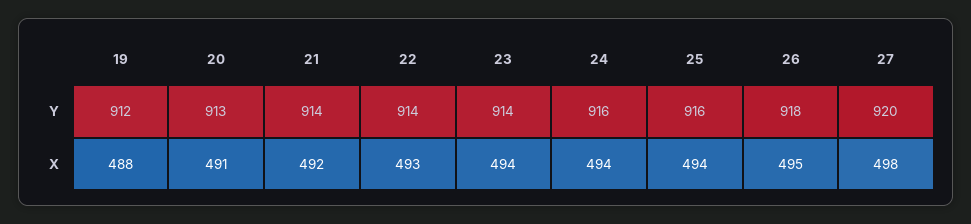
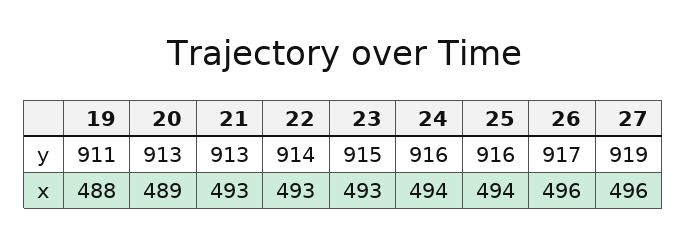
  {
    "19": {
-     "Y": 912,
+     "Y": 911,
      "X": 488
    },
    "20": {
      "Y": 913,
-     "X": 491
+     "X": 489
    },
    "21": {
-     "Y": 914,
+     "Y": 913,
-     "X": 492
+     "X": 493
    },
    "22": {
      "Y": 914,
      "X": 493
    },
    "23": {
-     "Y": 914,
+     "Y": 915,
-     "X": 494
+     "X": 493
    },
    "24": {
      "Y": 916,
      "X": 494
    },
    "25": {
      "Y": 916,
      "X": 494
    },
    "26": {
-     "Y": 918,
+     "Y": 917,
-     "X": 495
+     "X": 496
    },
    "27": {
-     "Y": 920,
+     "Y": 919,
-     "X": 498
+     "X": 496
    }
  }

